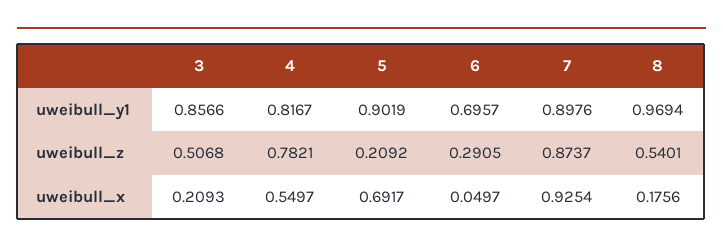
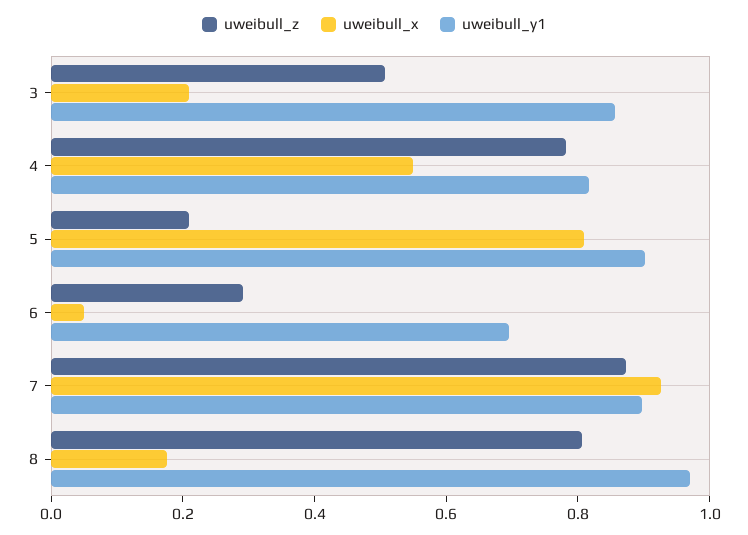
  {
    "uweibull_y1": {
      "3": 0.8566,
      "4": 0.8167,
      "5": 0.9019,
      "6": 0.6957,
      "7": 0.8976,
      "8": 0.9694
    },
    "uweibull_z": {
      "3": 0.5068,
      "4": 0.7821,
      "5": 0.2092,
      "6": 0.2905,
      "7": 0.8737,
-     "8": 0.5401
+     "8": 0.8
    },
    "uweibull_x": {
      "3": 0.2093,
      "4": 0.5497,
-     "5": 0.6917,
+     "5": 0.8,
      "6": 0.0497,
      "7": 0.9254,
      "8": 0.1756
    }
  }

